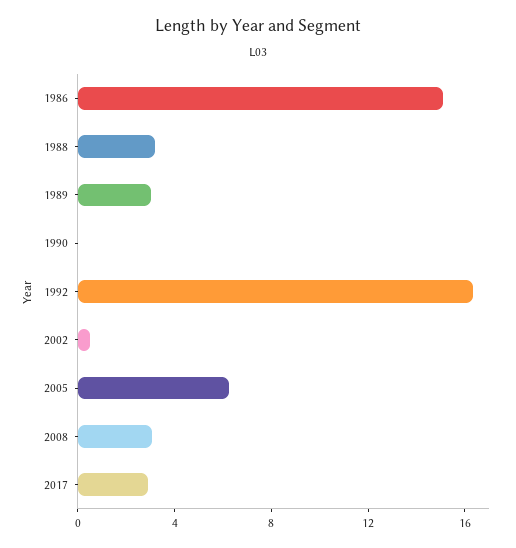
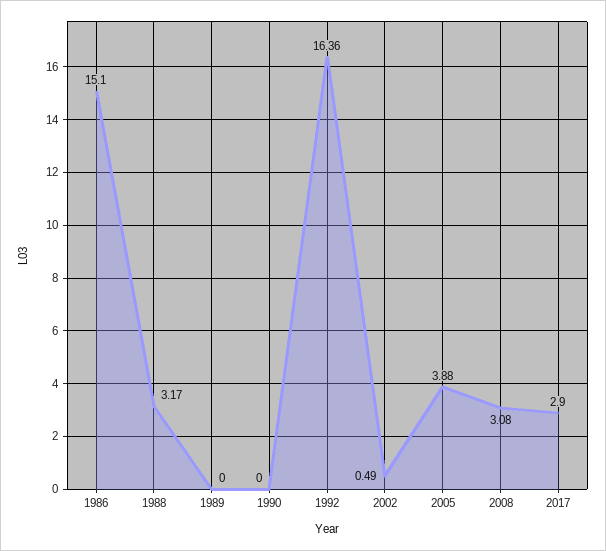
  {
    "1986": 15.1,
    "1988": 3.17,
-   "1989": 3,
+   "1989": 0,
    "1990": 0,
    "1992": 16.36,
    "2002": 0.49,
-   "2005": 6,
+   "2005": 3.88,
    "2008": 3.08,
    "2017": 2.9
  }

